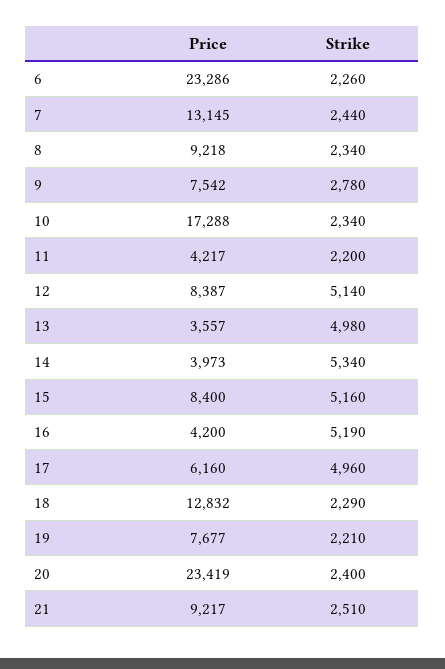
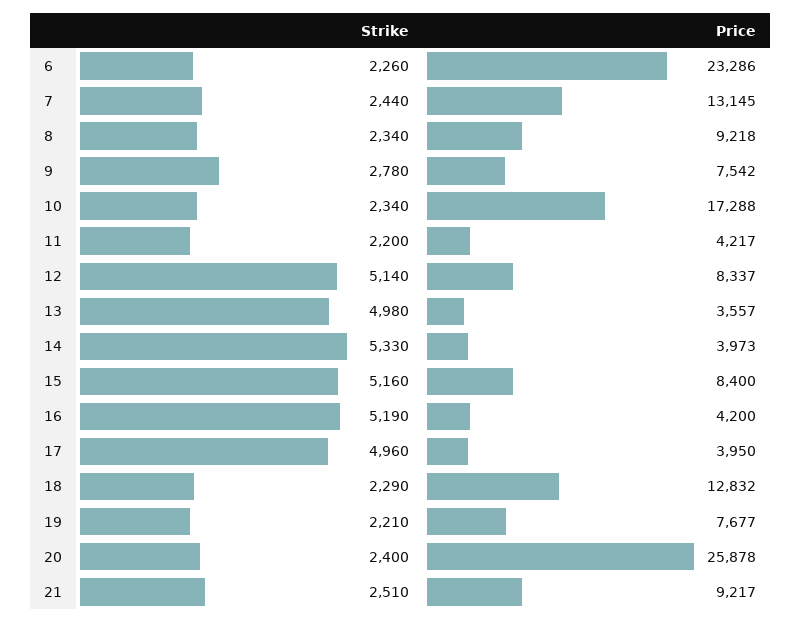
  {
    "Price": {
      "6": 23286,
      "7": 13145,
      "8": 9218,
      "9": 7542,
      "10": 17288,
      "11": 4217,
-     "12": 8387,
+     "12": 8337,
      "13": 3557,
      "14": 3973,
      "15": 8400,
      "16": 4200,
-     "17": 6160,
+     "17": 3950,
      "18": 12832,
      "19": 7677,
-     "20": 23419,
+     "20": 25878,
      "21": 9217
    },
    "Strike": {
      "6": 2260,
      "7": 2440,
      "8": 2340,
      "9": 2780,
      "10": 2340,
      "11": 2200,
      "12": 5140,
      "13": 4980,
-     "14": 5340,
+     "14": 5330,
      "15": 5160,
      "16": 5190,
      "17": 4960,
      "18": 2290,
      "19": 2210,
      "20": 2400,
      "21": 2510
    }
  }

